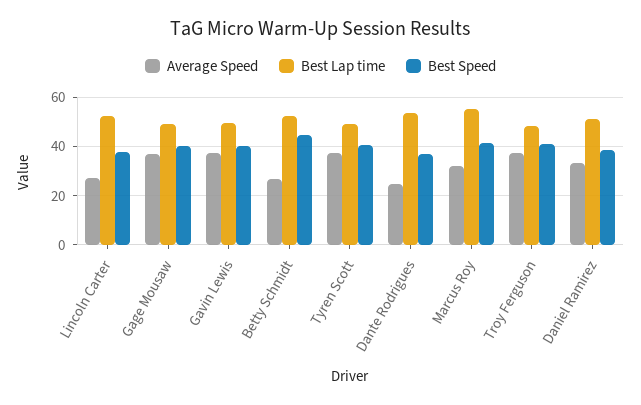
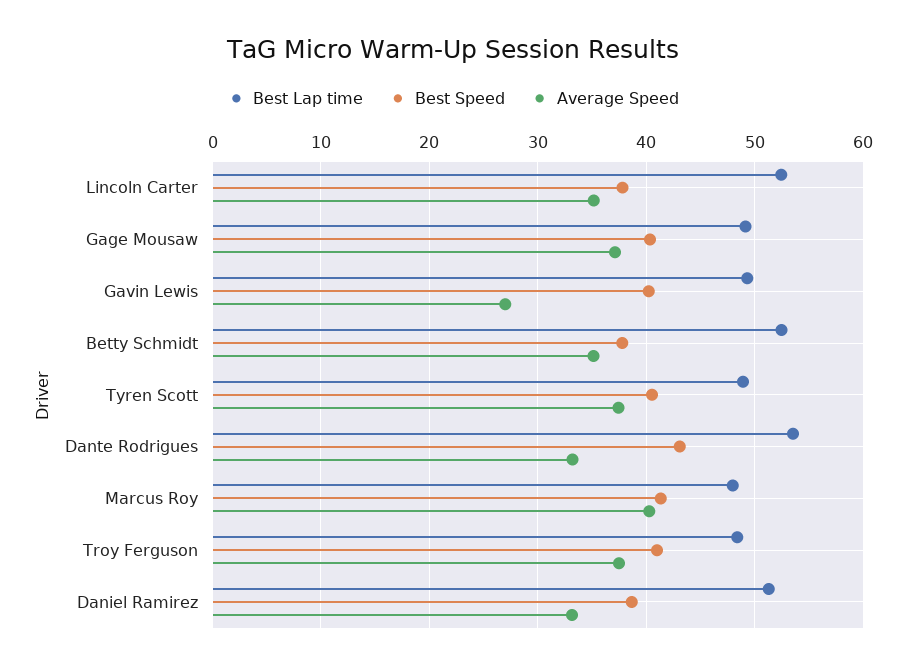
  {
    "Average Speed": {
-     "Lincoln Carter": 27.5,
+     "Lincoln Carter": 35,
      "Gage Mousaw": 37,
-     "Gavin Lewis": 37.5,
+     "Gavin Lewis": 27,
-     "Betty Schmidt": 27.5,
+     "Betty Schmidt": 35,
      "Tyren Scott": 37,
-     "Dante Rodrigues": 25,
+     "Dante Rodrigues": 33,
-     "Marcus Roy": 32.5,
+     "Marcus Roy": 40,
      "Troy Ferguson": 37,
      "Daniel Ramirez": 33
    },
    "Best Lap time": {
      "Lincoln Carter": 52,
      "Gage Mousaw": 49,
      "Gavin Lewis": 49,
      "Betty Schmidt": 52,
      "Tyren Scott": 49,
      "Dante Rodrigues": 54,
-     "Marcus Roy": 55,
+     "Marcus Roy": 48,
      "Troy Ferguson": 48,
      "Daniel Ramirez": 51
    },
    "Best Speed": {
      "Lincoln Carter": 38,
      "Gage Mousaw": 40,
      "Gavin Lewis": 40,
-     "Betty Schmidt": 45,
+     "Betty Schmidt": 38,
      "Tyren Scott": 41,
-     "Dante Rodrigues": 37.5,
+     "Dante Rodrigues": 43,
      "Marcus Roy": 41,
      "Troy Ferguson": 41,
      "Daniel Ramirez": 39
    }
  }

